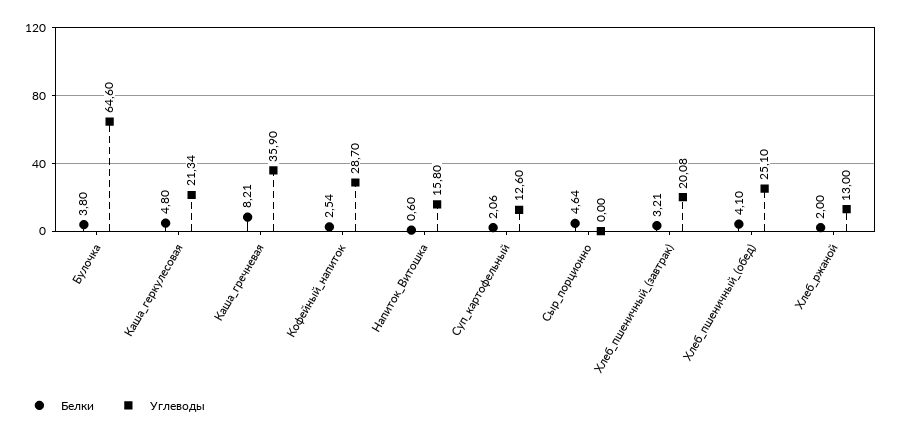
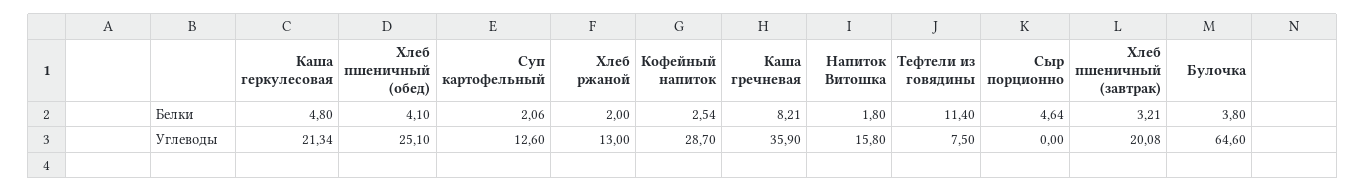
  {
    "Белки": {
      "Булочка": 3.8,
      "Каша_геркулесовая": 4.8,
      "Каша_гречневая": 8.21,
      "Кофейный_напиток": 2.54,
-     "Напиток_Витошка": 0.6,
+     "Напиток_Витошка": 1.8,
      "Суп_картофельный": 2.06,
      "Сыр_порционно": 4.64,
      "Хлеб_пшеничный_(завтрак)": 3.21,
      "Хлеб_пшеничный_(обед)": 4.1,
-     "Хлеб_ржаной": 2
+     "Хлеб_ржаной": 2,
+     "Тефтели из говядины": 11.4
    },
    "Углеводы": {
      "Булочка": 64.6,
      "Каша_геркулесовая": 21.34,
      "Каша_гречневая": 35.9,
      "Кофейный_напиток": 28.7,
      "Напиток_Витошка": 15.8,
      "Суп_картофельный": 12.6,
      "Сыр_порционно": 0,
      "Хлеб_пшеничный_(завтрак)": 20.08,
      "Хлеб_пшеничный_(обед)": 25.1,
-     "Хлеб_ржаной": 13
+     "Хлеб_ржаной": 13,
+     "Тефтели из говядины": 7.5
    }
  }

